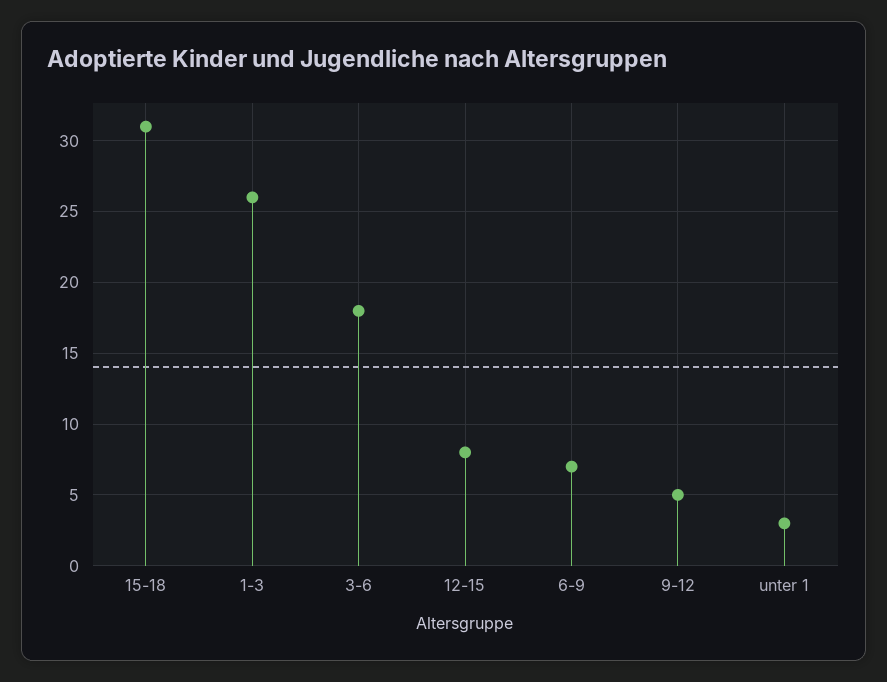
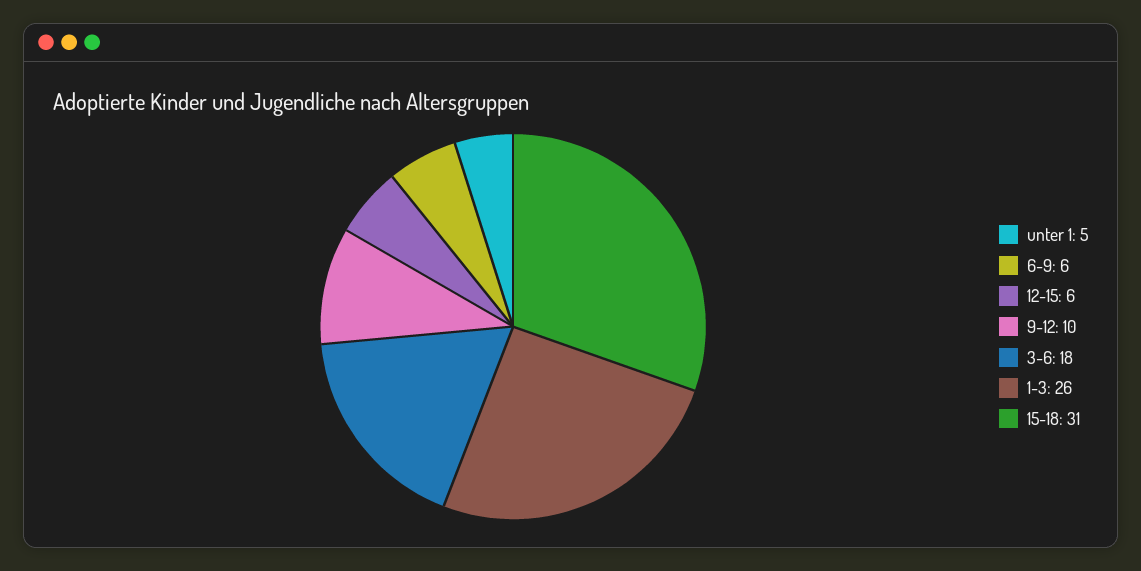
  {
    "15-18": 31,
    "1-3": 26,
    "3-6": 18,
-   "12-15": 8,
+   "12-15": 6,
-   "6-9": 7,
+   "6-9": 6,
-   "9-12": 5,
+   "9-12": 10,
-   "unter 1": 3
+   "unter 1": 5
  }

